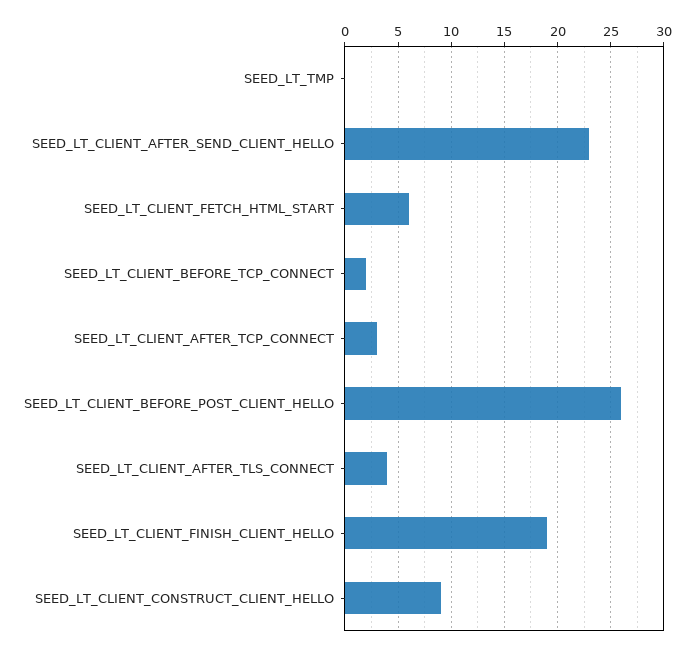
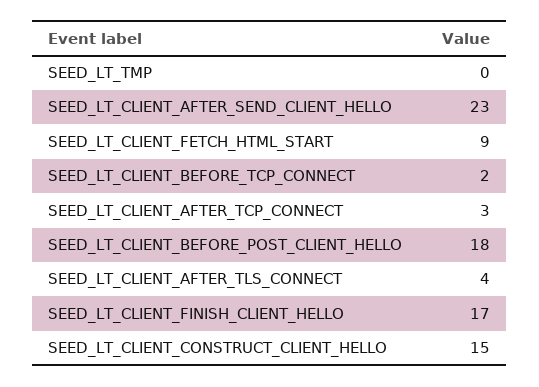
  {
    "SEED_LT_TMP": 0,
    "SEED_LT_CLIENT_AFTER_SEND_CLIENT_HELLO": 23,
-   "SEED_LT_CLIENT_FETCH_HTML_START": 6,
+   "SEED_LT_CLIENT_FETCH_HTML_START": 9,
    "SEED_LT_CLIENT_BEFORE_TCP_CONNECT": 2,
    "SEED_LT_CLIENT_AFTER_TCP_CONNECT": 3,
-   "SEED_LT_CLIENT_BEFORE_POST_CLIENT_HELLO": 26,
+   "SEED_LT_CLIENT_BEFORE_POST_CLIENT_HELLO": 18,
    "SEED_LT_CLIENT_AFTER_TLS_CONNECT": 4,
-   "SEED_LT_CLIENT_FINISH_CLIENT_HELLO": 19,
+   "SEED_LT_CLIENT_FINISH_CLIENT_HELLO": 17,
-   "SEED_LT_CLIENT_CONSTRUCT_CLIENT_HELLO": 9
+   "SEED_LT_CLIENT_CONSTRUCT_CLIENT_HELLO": 15
  }

